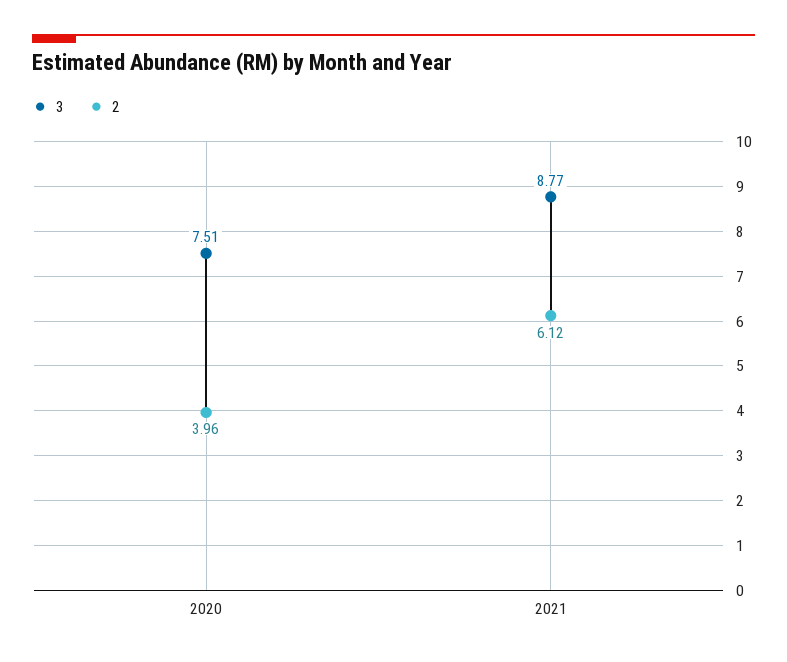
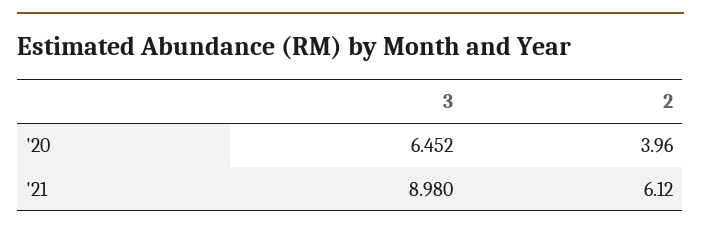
  {
    "3": {
-     "2020": 7.51,
+     "2020": 6.452,
-     "2021": 8.77
+     "2021": 8.98
    },
    "2": {
      "2020": 3.96,
      "2021": 6.12
    }
  }

